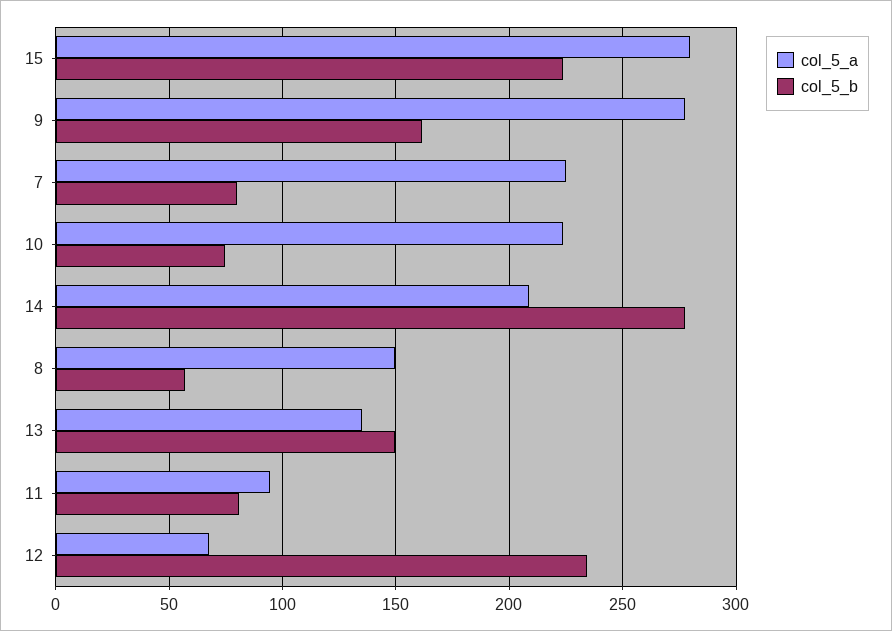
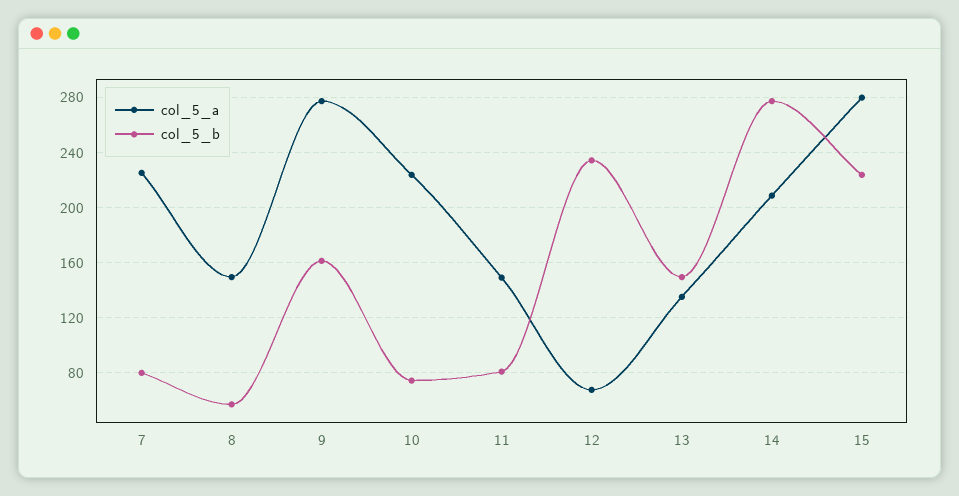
  {
    "col_5_a": {
      "15": 280,
      "9": 275,
      "7": 225,
      "10": 225,
      "14": 210,
      "8": 150,
      "13": 135,
-     "11": 95,
+     "11": 150,
      "12": 70
    },
    "col_5_b": {
      "15": 225,
      "9": 160,
      "7": 80,
      "10": 75,
      "14": 275,
      "8": 55,
      "13": 150,
      "11": 80,
      "12": 235
    }
  }

